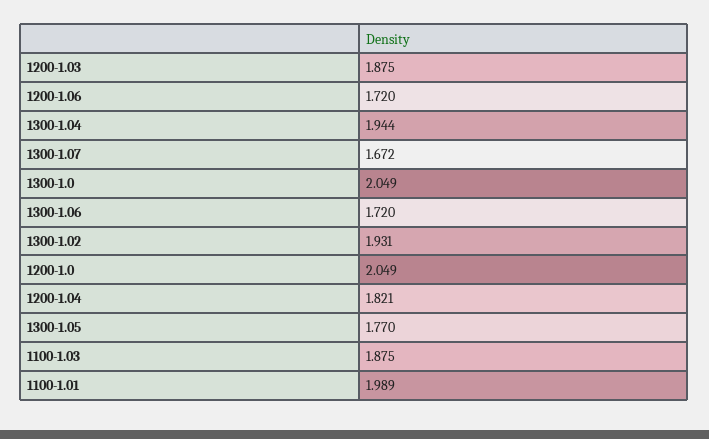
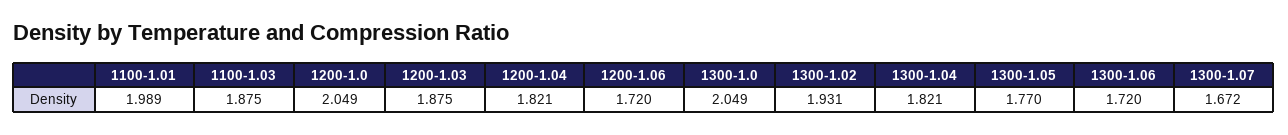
  {
    "1200-1.03": 1.875,
    "1200-1.06": 1.72,
-   "1300-1.04": 1.944,
+   "1300-1.04": 1.821,
    "1300-1.07": 1.672,
    "1300-1.0": 2.049,
    "1300-1.06": 1.72,
    "1300-1.02": 1.931,
    "1200-1.0": 2.049,
    "1200-1.04": 1.821,
    "1300-1.05": 1.77,
    "1100-1.03": 1.875,
    "1100-1.01": 1.989
  }

